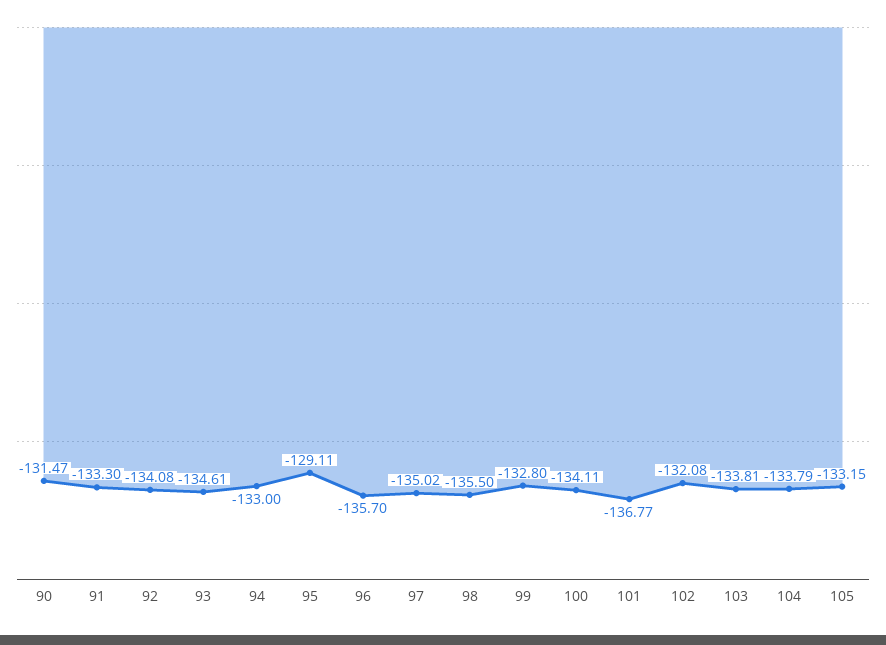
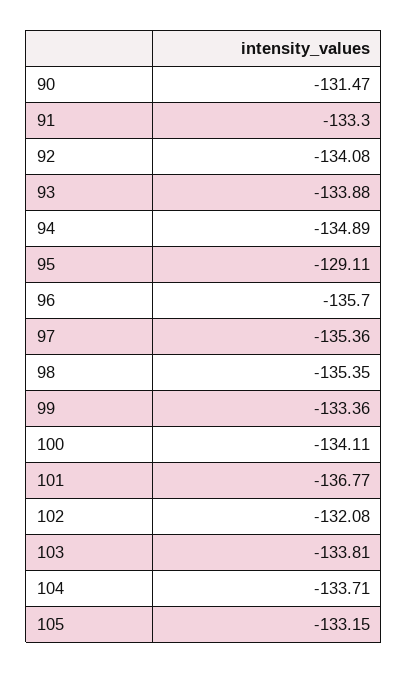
  {
    "90": -131.47,
    "91": -133.3,
    "92": -134.08,
-   "93": -134.61,
+   "93": -133.88,
-   "94": -133,
+   "94": -134.89,
    "95": -129.11,
    "96": -135.7,
-   "97": -135.02,
+   "97": -135.36,
-   "98": -135.5,
+   "98": -135.35,
-   "99": -132.8,
+   "99": -133.36,
    "100": -134.11,
    "101": -136.77,
    "102": -132.08,
    "103": -133.81,
-   "104": -133.79,
+   "104": -133.71,
    "105": -133.15
  }

